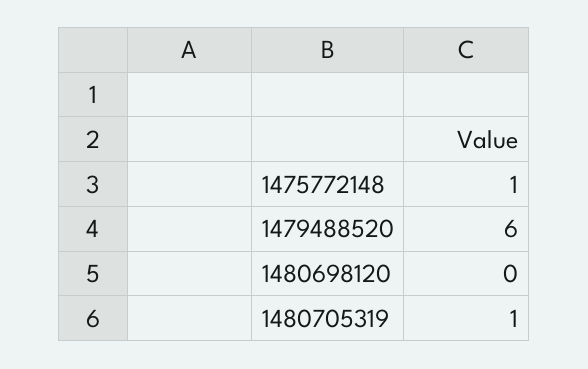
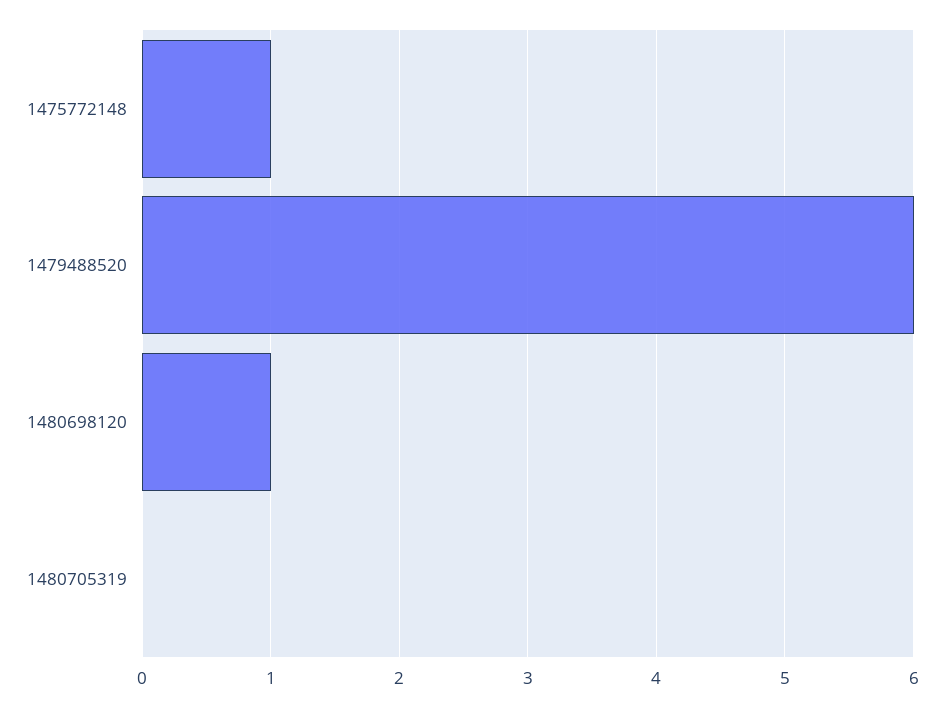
  {
    "1475772148": 1,
    "1479488520": 6,
-   "1480698120": 0,
+   "1480698120": 1,
-   "1480705319": 1
+   "1480705319": 0
  }

